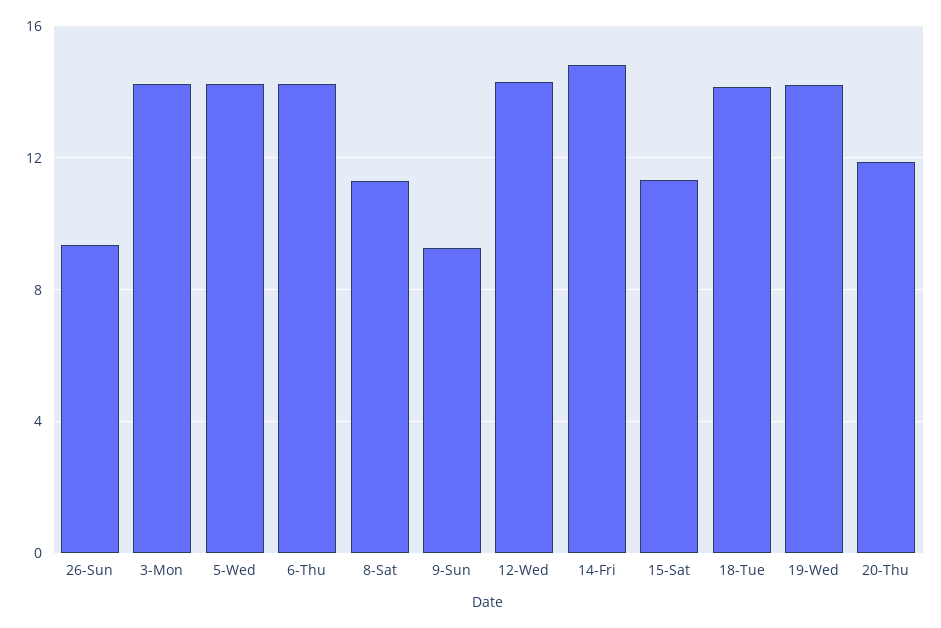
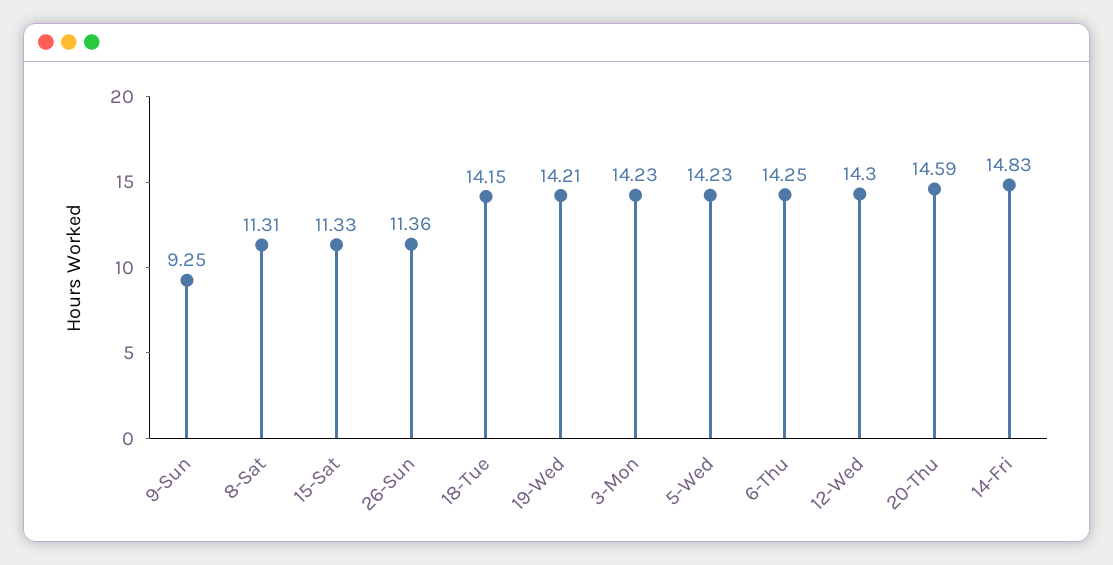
  {
-   "26-Sun": 9.5,
+   "26-Sun": 11.36,
    "3-Mon": 14.23,
    "5-Wed": 14.23,
    "6-Thu": 14.25,
    "8-Sat": 11.31,
    "9-Sun": 9.25,
    "12-Wed": 14.3,
    "14-Fri": 14.83,
    "15-Sat": 11.33,
    "18-Tue": 14.15,
    "19-Wed": 14.21,
-   "20-Thu": 12
+   "20-Thu": 14.59
  }

